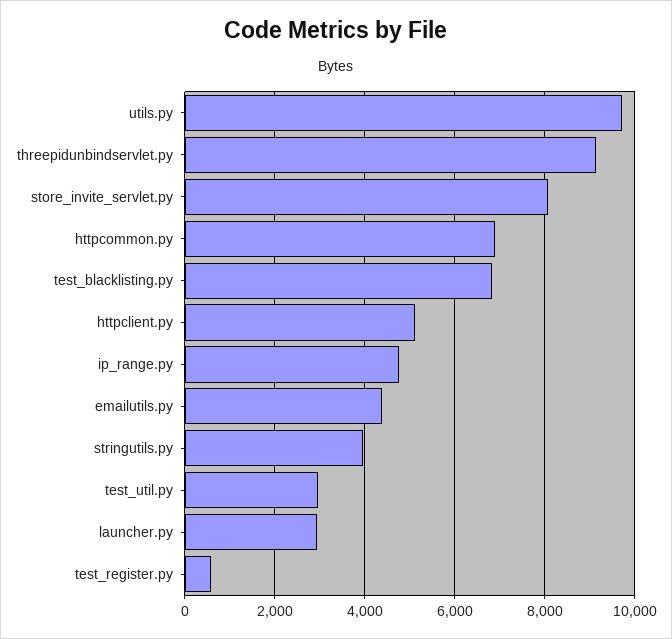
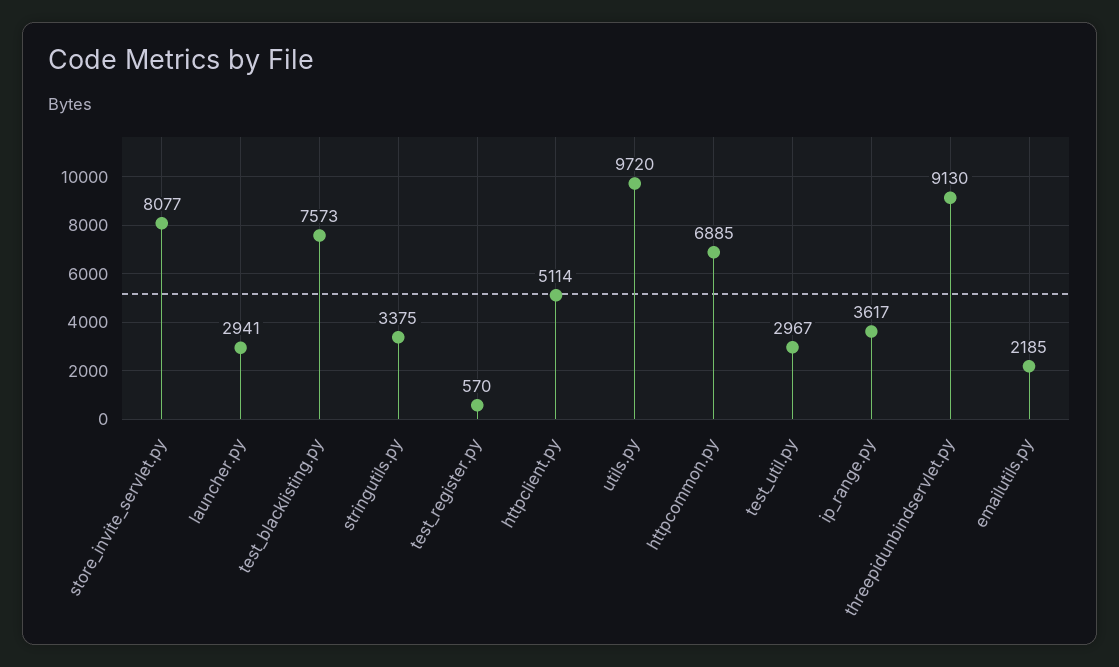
  {
    "utils.py": 9720,
    "threepidunbindservlet.py": 9130,
    "store_invite_servlet.py": 8077,
    "httpcommon.py": 6885,
-   "test_blacklisting.py": 6800,
+   "test_blacklisting.py": 7573,
    "httpclient.py": 5114,
-   "ip_range.py": 4800,
+   "ip_range.py": 3617,
-   "emailutils.py": 4400,
+   "emailutils.py": 2185,
-   "stringutils.py": 4000,
+   "stringutils.py": 3375,
    "test_util.py": 2967,
    "launcher.py": 2941,
    "test_register.py": 570
  }

